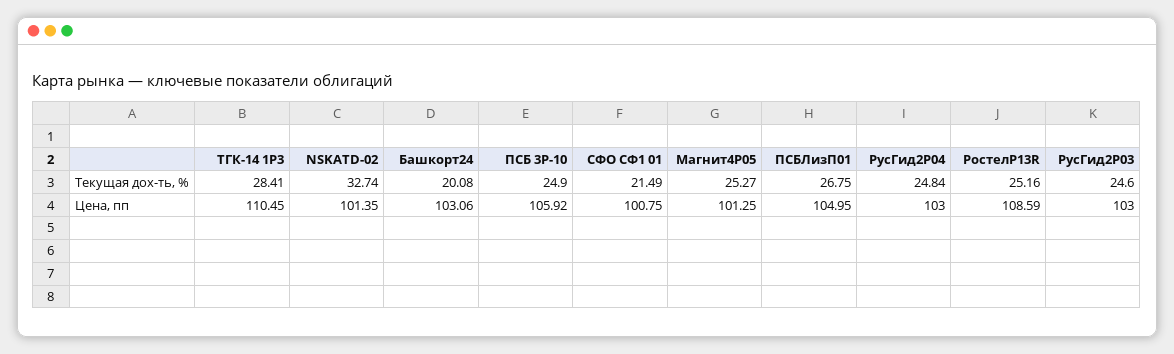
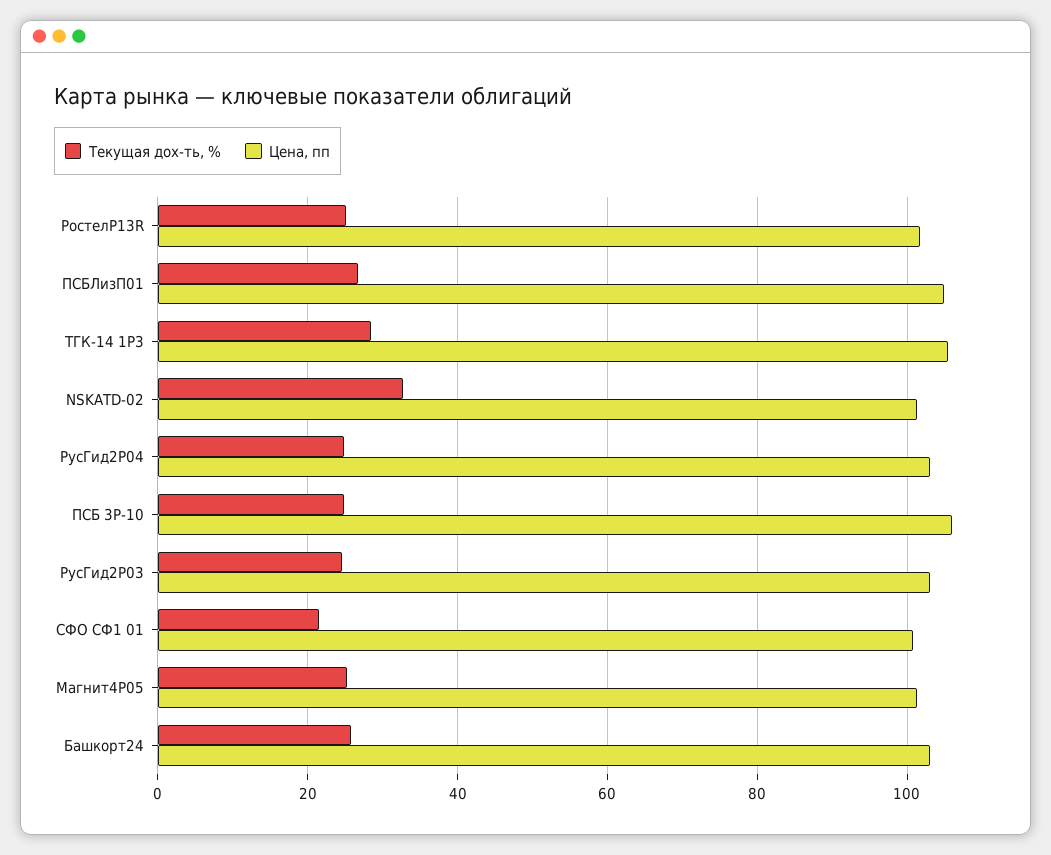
  {
    "Текущая дох-ть, %": {
      "ТГК-14 1Р3": 28.41,
      "NSKATD-02": 32.74,
-     "Башкорт24": 20.08,
+     "Башкорт24": 26,
      "ПСБ 3P-10": 24.9,
      "СФО СФ1 01": 21.49,
      "Магнит4P05": 25.27,
      "ПСБЛизП01": 26.75,
      "РусГид2Р04": 24.84,
      "РостелP13R": 25.16,
      "РусГид2Р03": 24.6
    },
    "Цена, пп": {
-     "ТГК-14 1Р3": 110.45,
+     "ТГК-14 1Р3": 106,
      "NSKATD-02": 101.35,
      "Башкорт24": 103.06,
      "ПСБ 3P-10": 105.92,
      "СФО СФ1 01": 100.75,
      "Магнит4P05": 101.25,
      "ПСБЛизП01": 104.95,
      "РусГид2Р04": 103,
-     "РостелP13R": 108.59,
+     "РостелP13R": 102,
      "РусГид2Р03": 103
    }
  }

